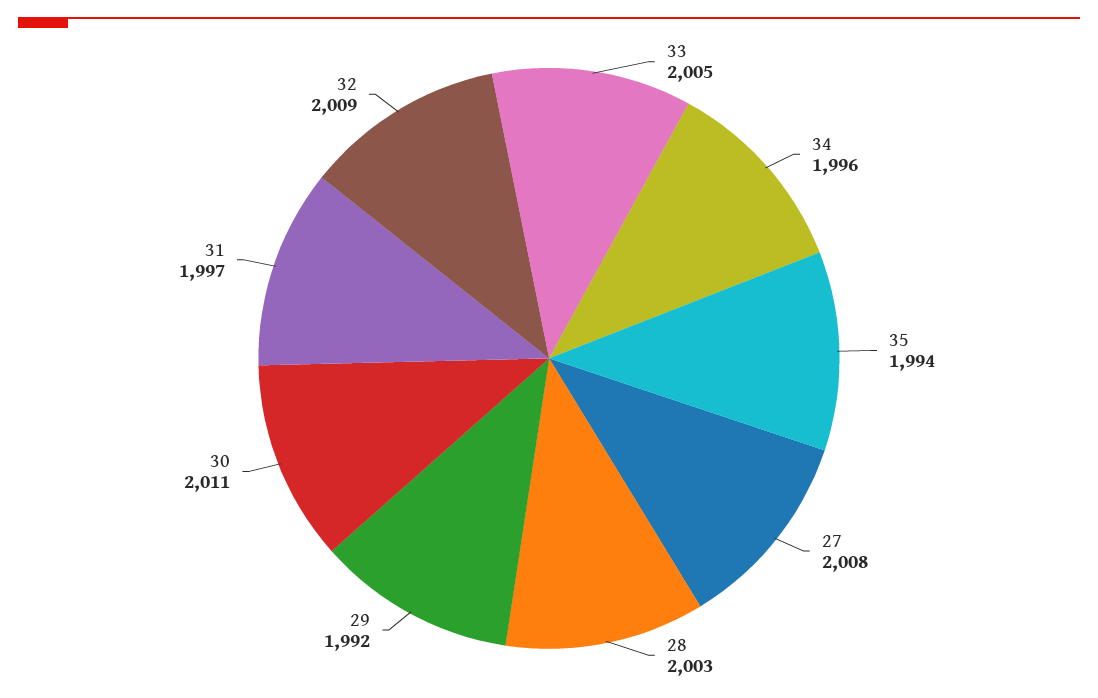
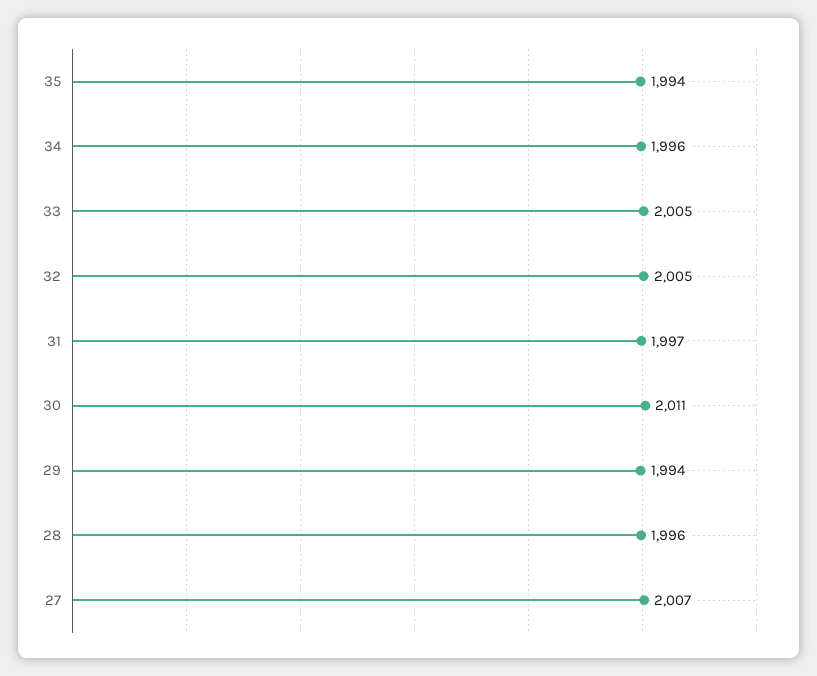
  {
    "33": 2005,
    "34": 1996,
    "35": 1994,
-   "27": 2008,
+   "27": 2007,
-   "28": 2003,
+   "28": 1996,
-   "29": 1992,
+   "29": 1994,
    "30": 2011,
    "31": 1997,
-   "32": 2009
+   "32": 2005
  }

